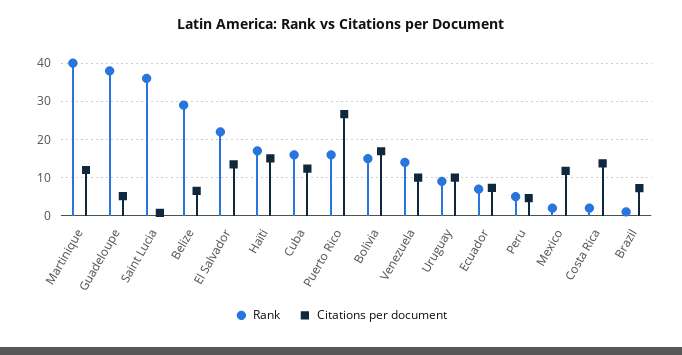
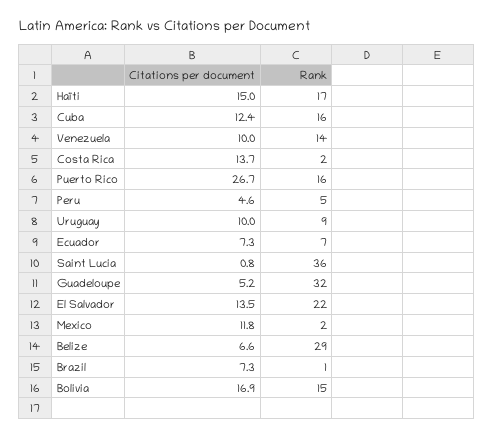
  {
    "Rank": {
-     "Martinique": 40,
-     "Guadeloupe": 38,
+     "Guadeloupe": 32,
      "Saint Lucia": 36,
      "Belize": 29,
      "El Salvador": 22,
      "Haïti": 17,
      "Cuba": 16,
      "Puerto Rico": 16,
      "Bolivia": 15,
      "Venezuela": 14,
      "Uruguay": 9,
      "Ecuador": 7,
      "Peru": 5,
      "Mexico": 2,
      "Costa Rica": 2,
      "Brazil": 1
    },
    "Citations per document": {
-     "Martinique": 12,
      "Guadeloupe": 5.2,
      "Saint Lucia": 0.8,
      "Belize": 6.6,
      "El Salvador": 13.5,
      "Haïti": 15,
      "Cuba": 12.4,
      "Puerto Rico": 26.7,
      "Bolivia": 16.9,
      "Venezuela": 10,
      "Uruguay": 10,
      "Ecuador": 7.3,
      "Peru": 4.6,
      "Mexico": 11.8,
      "Costa Rica": 13.7,
      "Brazil": 7.3
    }
  }

